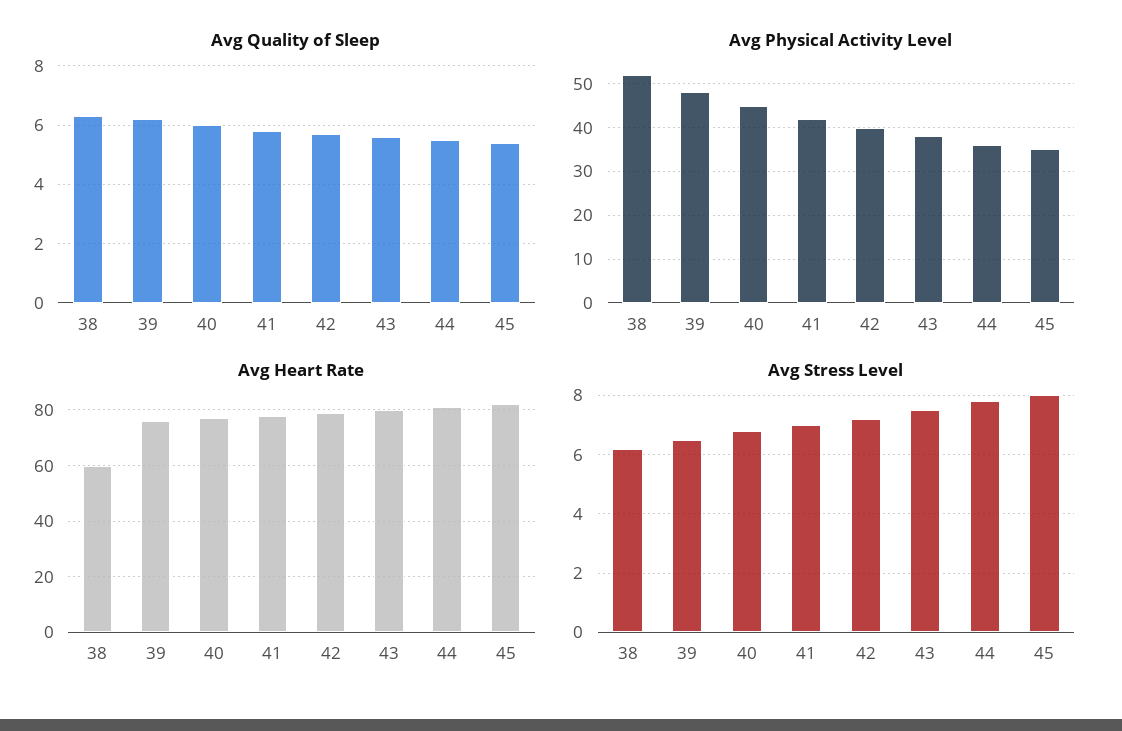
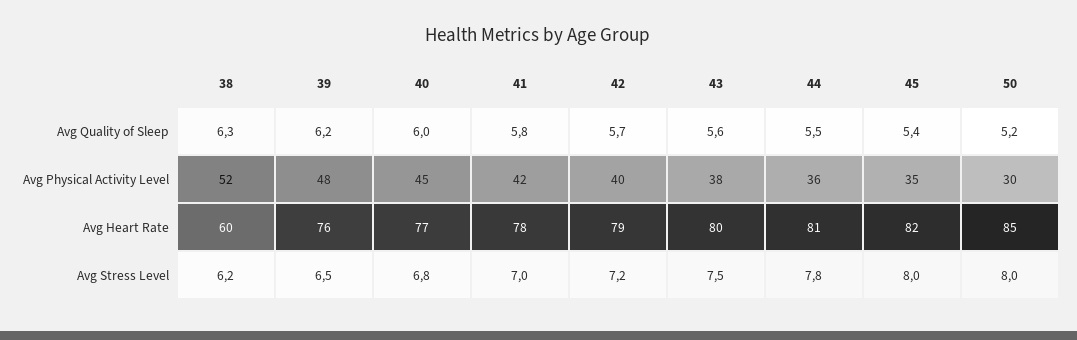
  {
    "Avg Quality of Sleep": {
      "38": 6.3,
      "39": 6.2,
      "40": 6,
      "41": 5.8,
      "42": 5.7,
      "43": 5.6,
      "44": 5.5,
-     "45": 5.4
+     "45": 5.4,
+     "50": 5.2
    },
    "Avg Physical Activity Level": {
      "38": 52,
      "39": 48,
      "40": 45,
      "41": 42,
      "42": 40,
      "43": 38,
      "44": 36,
-     "45": 35
+     "45": 35,
+     "50": 30
    },
    "Avg Heart Rate": {
      "38": 60,
      "39": 76,
      "40": 77,
      "41": 78,
      "42": 79,
      "43": 80,
      "44": 81,
-     "45": 82
+     "45": 82,
+     "50": 85
    },
    "Avg Stress Level": {
      "38": 6.2,
      "39": 6.5,
      "40": 6.8,
      "41": 7,
      "42": 7.2,
      "43": 7.5,
      "44": 7.8,
-     "45": 8
+     "45": 8,
+     "50": 8
    }
  }

